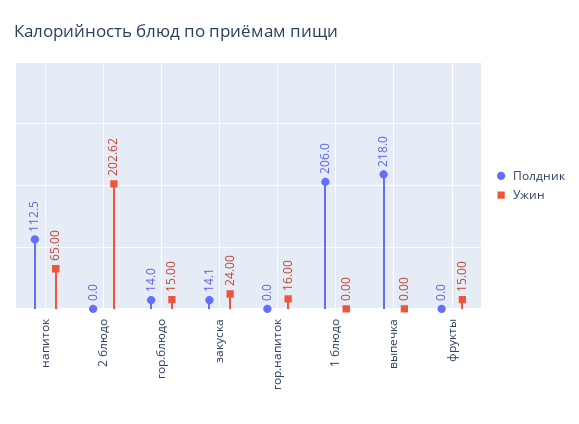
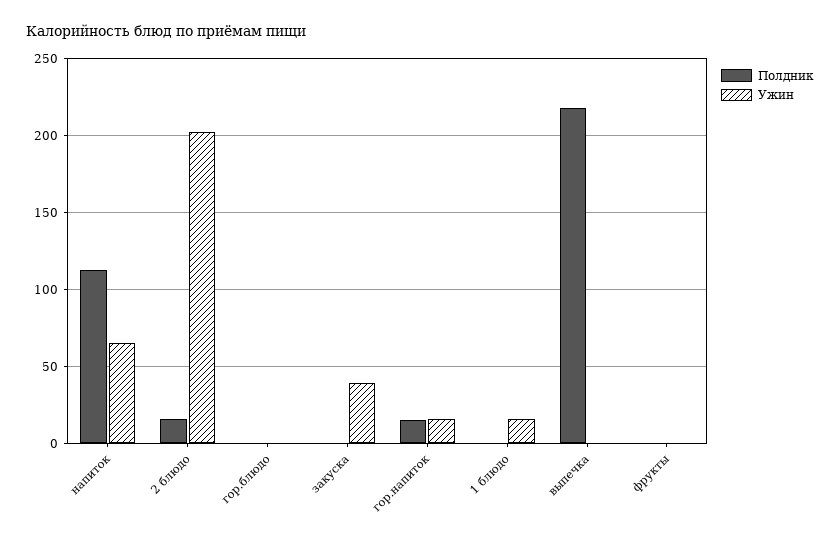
  {
    "Полдник": {
      "напиток": 112.5,
-     "2 блюдо": 0,
+     "2 блюдо": 15,
-     "гор.блюдо": 14,
+     "гор.блюдо": 0,
-     "закуска": 14.1,
+     "закуска": 0,
-     "гор.напиток": 0,
+     "гор.напиток": 15,
-     "1 блюдо": 206,
+     "1 блюдо": 0,
      "выпечка": 218,
      "фрукты": 0
    },
    "Ужин": {
      "напиток": 65,
      "2 блюдо": 202.62,
-     "гор.блюдо": 15,
+     "гор.блюдо": 0,
-     "закуска": 24,
+     "закуска": 40,
      "гор.напиток": 16,
-     "1 блюдо": 0,
+     "1 блюдо": 15,
      "выпечка": 0,
-     "фрукты": 15
+     "фрукты": 0
    }
  }

